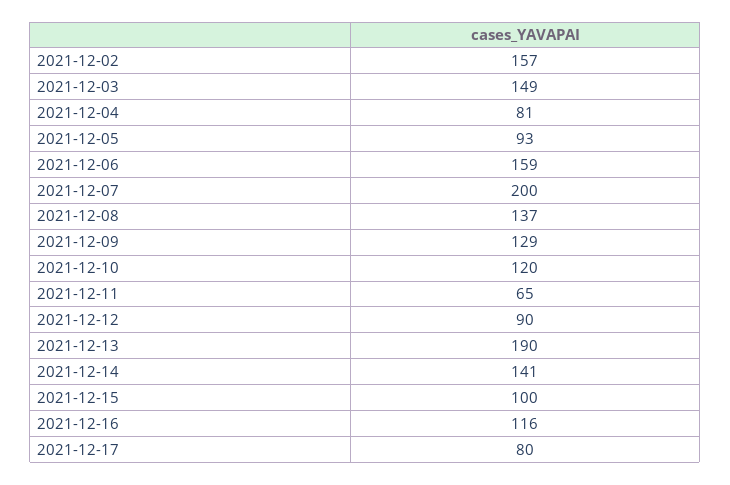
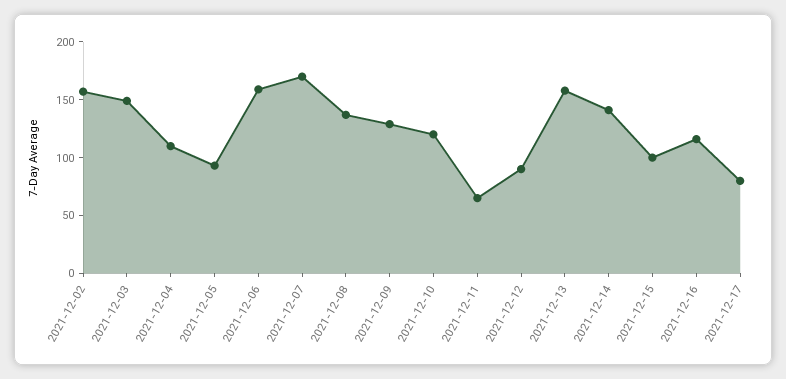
  {
    "2021-12-02": 157,
    "2021-12-03": 149,
-   "2021-12-04": 81,
+   "2021-12-04": 110,
    "2021-12-05": 93,
    "2021-12-06": 159,
-   "2021-12-07": 200,
+   "2021-12-07": 170,
    "2021-12-08": 137,
    "2021-12-09": 129,
    "2021-12-10": 120,
    "2021-12-11": 65,
    "2021-12-12": 90,
-   "2021-12-13": 190,
+   "2021-12-13": 160,
    "2021-12-14": 141,
    "2021-12-15": 100,
    "2021-12-16": 116,
    "2021-12-17": 80
  }

